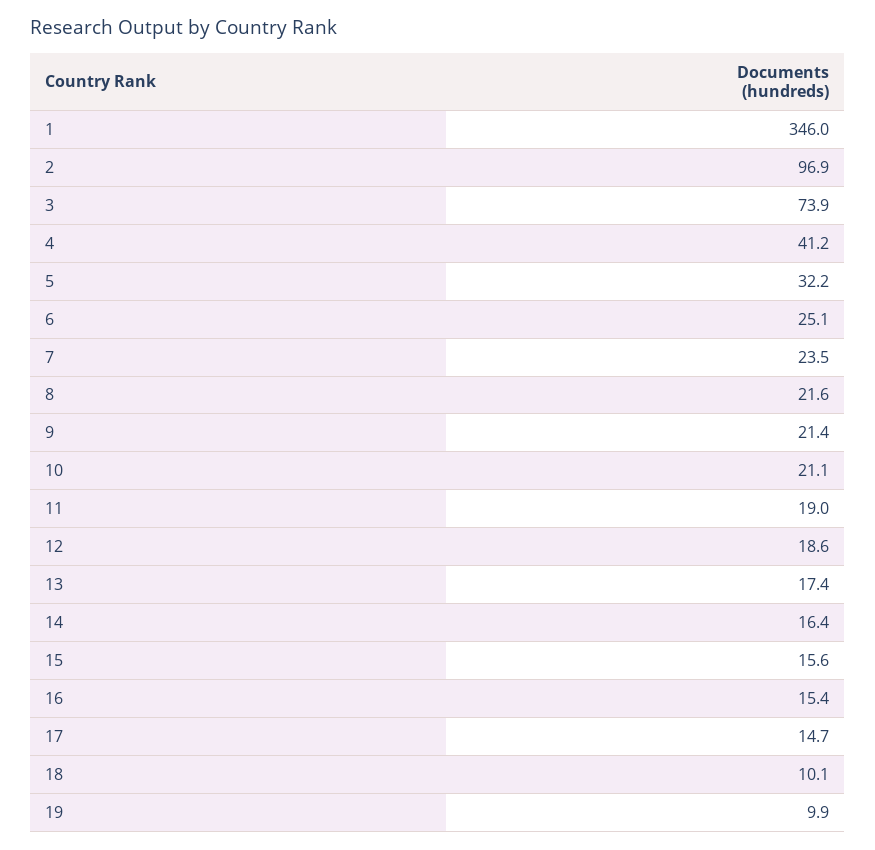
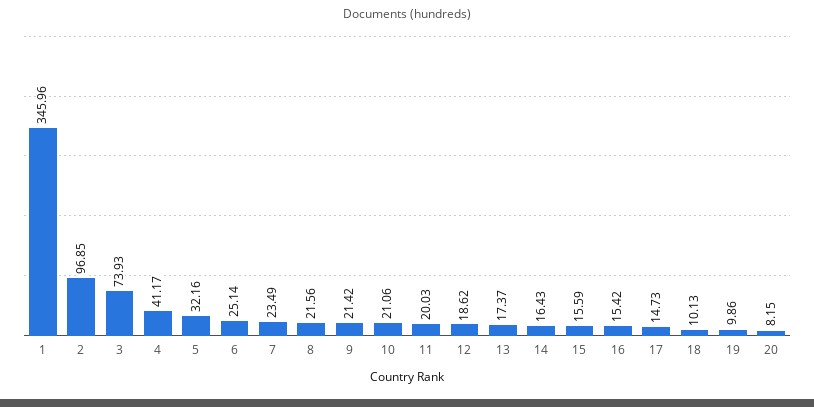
  {
    "1": 345.96,
    "2": 96.85,
    "3": 73.93,
    "4": 41.17,
    "5": 32.16,
    "6": 25.14,
    "7": 23.49,
    "8": 21.56,
    "9": 21.42,
    "10": 21.06,
-   "11": 19,
+   "11": 20.03,
    "12": 18.62,
    "13": 17.37,
    "14": 16.43,
    "15": 15.59,
    "16": 15.42,
    "17": 14.73,
    "18": 10.13,
-   "19": 9.86
+   "19": 9.86,
+   "20": 8.15
  }

